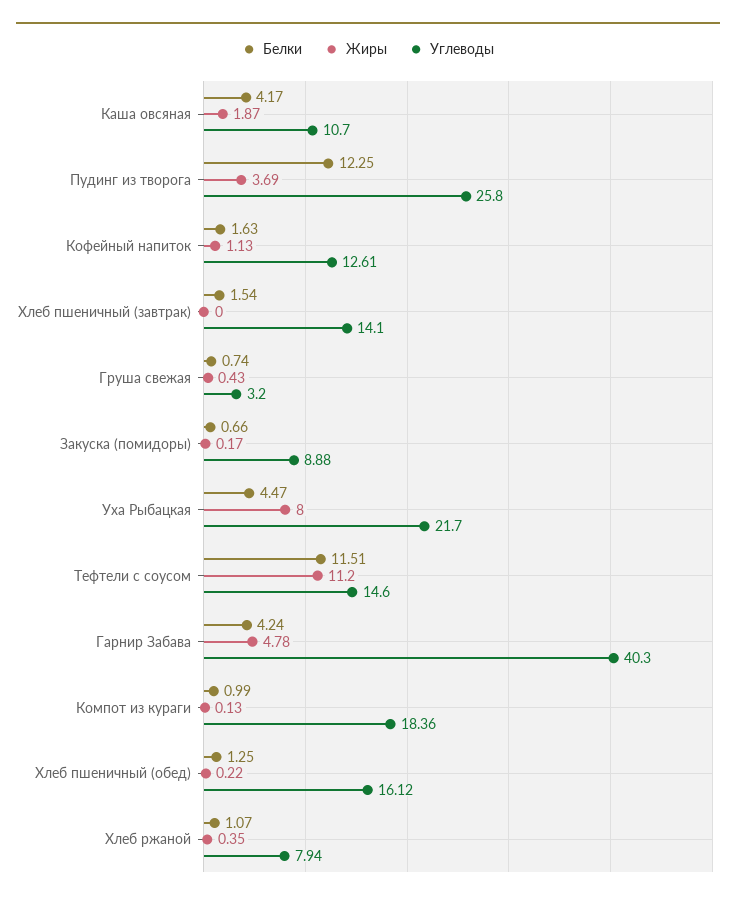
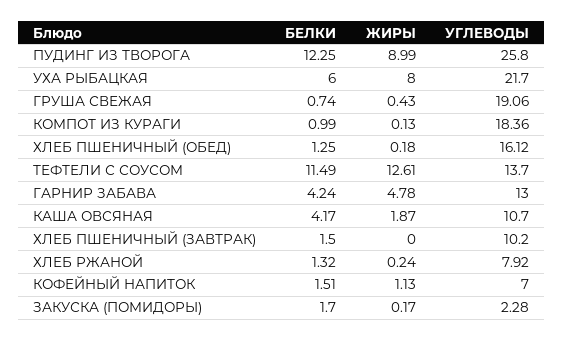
  {
    "Белки": {
      "Каша овсяная": 4.17,
      "Пудинг из творога": 12.25,
-     "Кофейный напиток": 1.63,
+     "Кофейный напиток": 1.51,
-     "Хлеб пшеничный (завтрак)": 1.54,
+     "Хлеб пшеничный (завтрак)": 1.5,
      "Груша свежая": 0.74,
-     "Закуска (помидоры)": 0.66,
+     "Закуска (помидоры)": 1.7,
-     "Уха Рыбацкая": 4.47,
+     "Уха Рыбацкая": 6,
-     "Тефтели с соусом": 11.51,
+     "Тефтели с соусом": 11.49,
      "Гарнир Забава": 4.24,
      "Компот из кураги": 0.99,
      "Хлеб пшеничный (обед)": 1.25,
-     "Хлеб ржаной": 1.07
+     "Хлеб ржаной": 1.32
    },
    "Жиры": {
      "Каша овсяная": 1.87,
-     "Пудинг из творога": 3.69,
+     "Пудинг из творога": 8.99,
      "Кофейный напиток": 1.13,
      "Хлеб пшеничный (завтрак)": 0,
      "Груша свежая": 0.43,
      "Закуска (помидоры)": 0.17,
      "Уха Рыбацкая": 8,
-     "Тефтели с соусом": 11.2,
+     "Тефтели с соусом": 12.61,
      "Гарнир Забава": 4.78,
      "Компот из кураги": 0.13,
-     "Хлеб пшеничный (обед)": 0.22,
+     "Хлеб пшеничный (обед)": 0.18,
-     "Хлеб ржаной": 0.35
+     "Хлеб ржаной": 0.24
    },
    "Углеводы": {
      "Каша овсяная": 10.7,
      "Пудинг из творога": 25.8,
-     "Кофейный напиток": 12.61,
+     "Кофейный напиток": 7,
-     "Хлеб пшеничный (завтрак)": 14.1,
+     "Хлеб пшеничный (завтрак)": 10.2,
-     "Груша свежая": 3.2,
+     "Груша свежая": 19.06,
-     "Закуска (помидоры)": 8.88,
+     "Закуска (помидоры)": 2.28,
      "Уха Рыбацкая": 21.7,
-     "Тефтели с соусом": 14.6,
+     "Тефтели с соусом": 13.7,
-     "Гарнир Забава": 40.3,
+     "Гарнир Забава": 13,
      "Компот из кураги": 18.36,
      "Хлеб пшеничный (обед)": 16.12,
-     "Хлеб ржаной": 7.94
+     "Хлеб ржаной": 7.92
    }
  }

